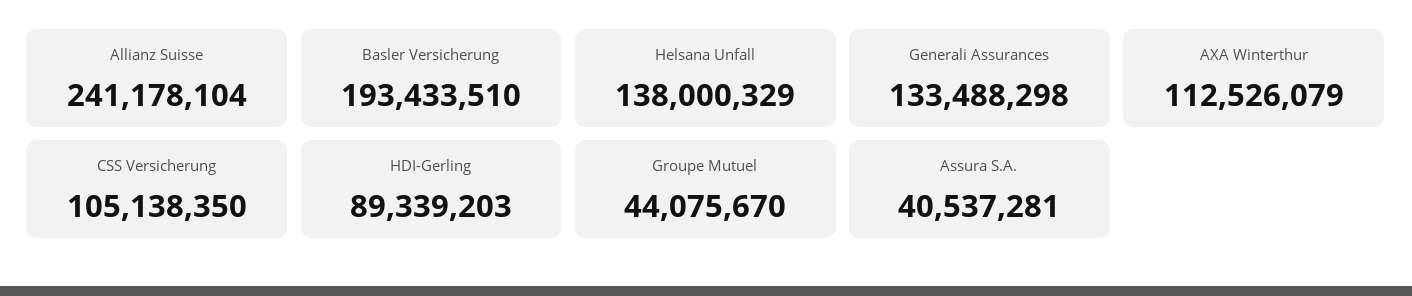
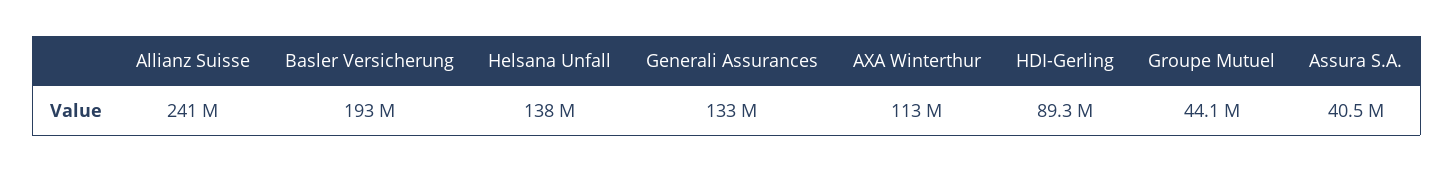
  {
    "Allianz Suisse": 241178104,
    "Basler Versicherung": 193433510,
    "Helsana Unfall": 138000329,
    "Generali Assurances": 133488298,
    "AXA Winterthur": 112526079,
-   "CSS Versicherung": 105138350,
    "HDI-Gerling": 89339203,
    "Groupe Mutuel": 44075670,
    "Assura S.A.": 40537281
  }

